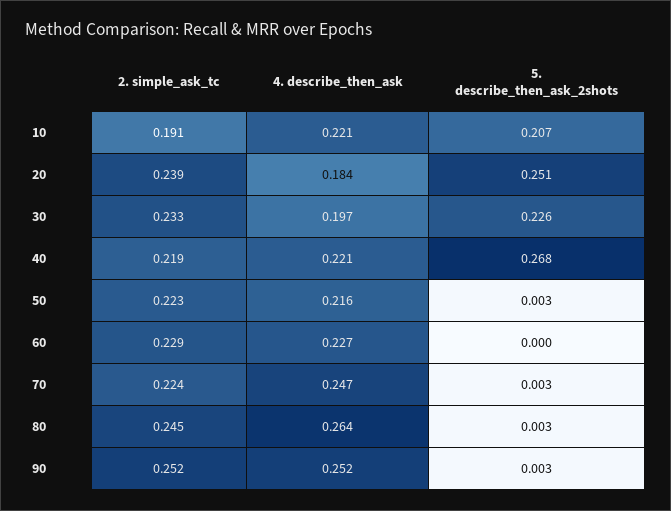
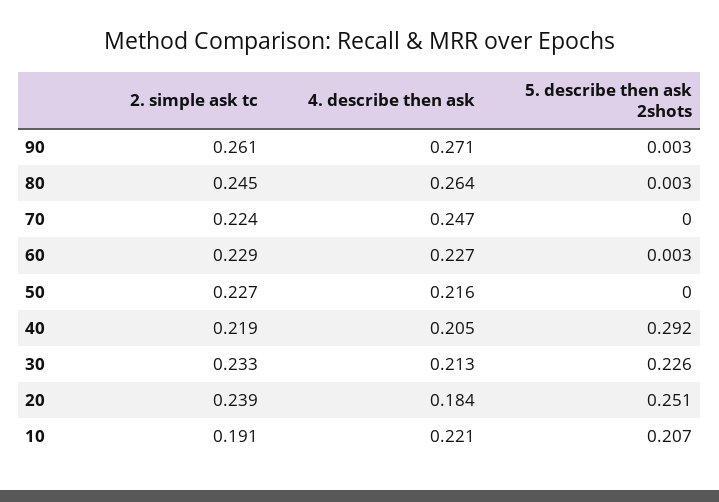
  {
    "2. simple_ask_tc": {
      "10": 0.191,
      "20": 0.239,
      "30": 0.233,
      "40": 0.219,
-     "50": 0.223,
+     "50": 0.227,
      "60": 0.229,
      "70": 0.224,
      "80": 0.245,
-     "90": 0.252
+     "90": 0.261
    },
    "4. describe_then_ask": {
      "10": 0.221,
      "20": 0.184,
-     "30": 0.197,
+     "30": 0.213,
-     "40": 0.221,
+     "40": 0.205,
      "50": 0.216,
      "60": 0.227,
      "70": 0.247,
      "80": 0.264,
-     "90": 0.252
+     "90": 0.271
    },
    "5. describe_then_ask_2shots": {
      "10": 0.207,
      "20": 0.251,
      "30": 0.226,
-     "40": 0.268,
+     "40": 0.292,
-     "50": 0.003,
+     "50": 0,
-     "60": 0,
+     "60": 0.003,
-     "70": 0.003,
+     "70": 0,
      "80": 0.003,
      "90": 0.003
    }
  }

